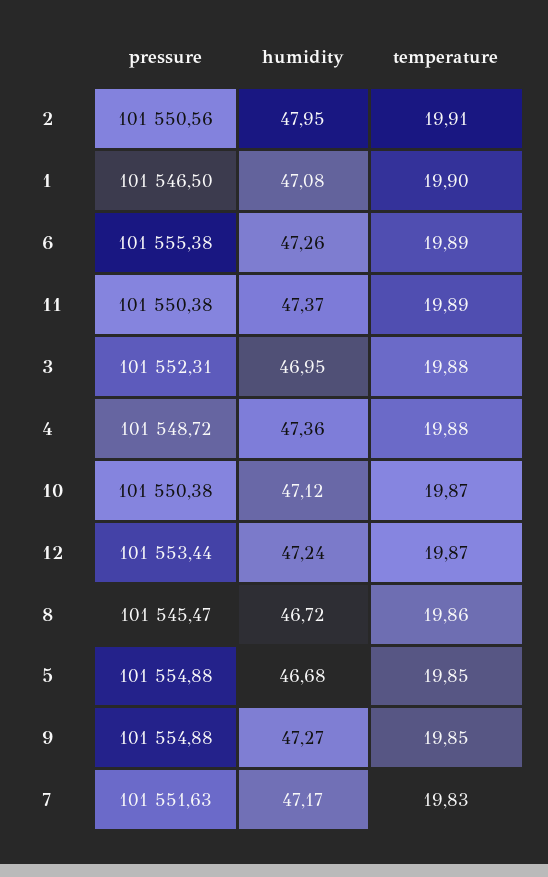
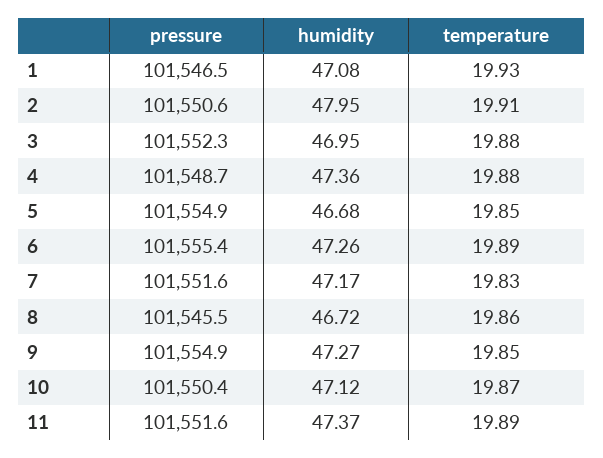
  {
    "pressure": {
      "2": 101550.56,
      "1": 101546.5,
      "6": 101555.38,
-     "11": 101550.38,
+     "11": 101551.6,
      "3": 101552.31,
      "4": 101548.72,
      "10": 101550.38,
-     "12": 101553.44,
      "8": 101545.47,
      "5": 101554.88,
      "9": 101554.88,
      "7": 101551.63
    },
    "humidity": {
      "2": 47.95,
      "1": 47.08,
      "6": 47.26,
      "11": 47.37,
      "3": 46.95,
      "4": 47.36,
      "10": 47.12,
-     "12": 47.24,
      "8": 46.72,
      "5": 46.68,
      "9": 47.27,
      "7": 47.17
    },
    "temperature": {
      "2": 19.91,
-     "1": 19.9,
+     "1": 19.93,
      "6": 19.89,
      "11": 19.89,
      "3": 19.88,
      "4": 19.88,
      "10": 19.87,
-     "12": 19.87,
      "8": 19.86,
      "5": 19.85,
      "9": 19.85,
      "7": 19.83
    }
  }

